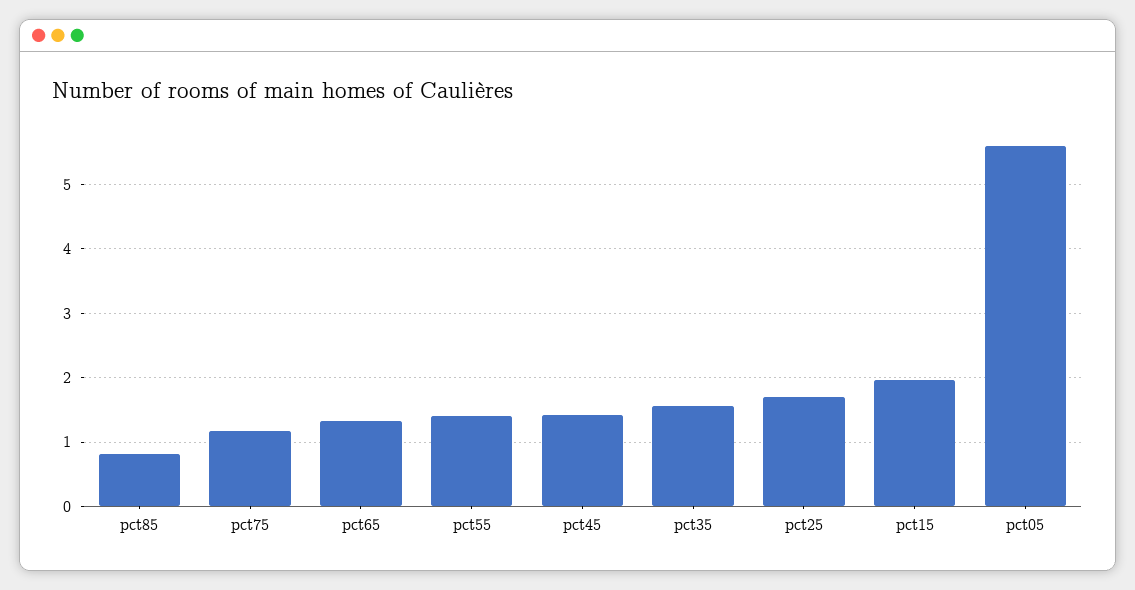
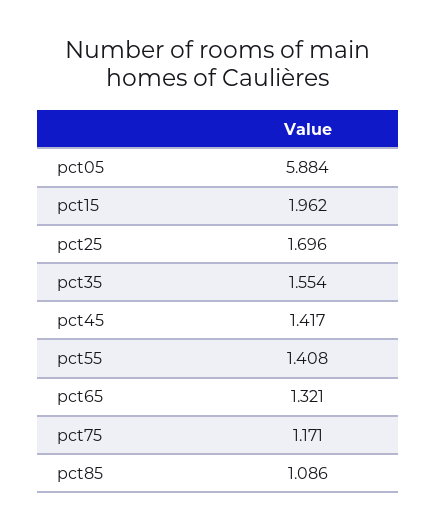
  {
-   "pct85": 0.8,
+   "pct85": 1.086,
    "pct75": 1.171,
    "pct65": 1.321,
    "pct55": 1.408,
    "pct45": 1.417,
    "pct35": 1.554,
    "pct25": 1.696,
    "pct15": 1.962,
-   "pct05": 5.6
+   "pct05": 5.884
  }

